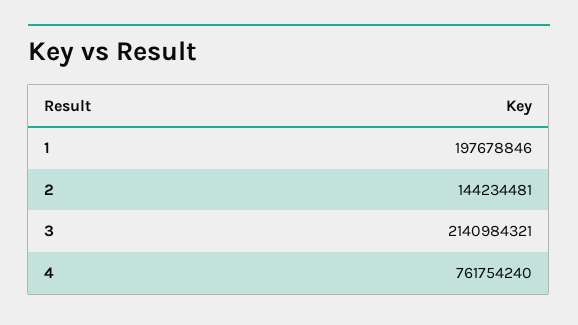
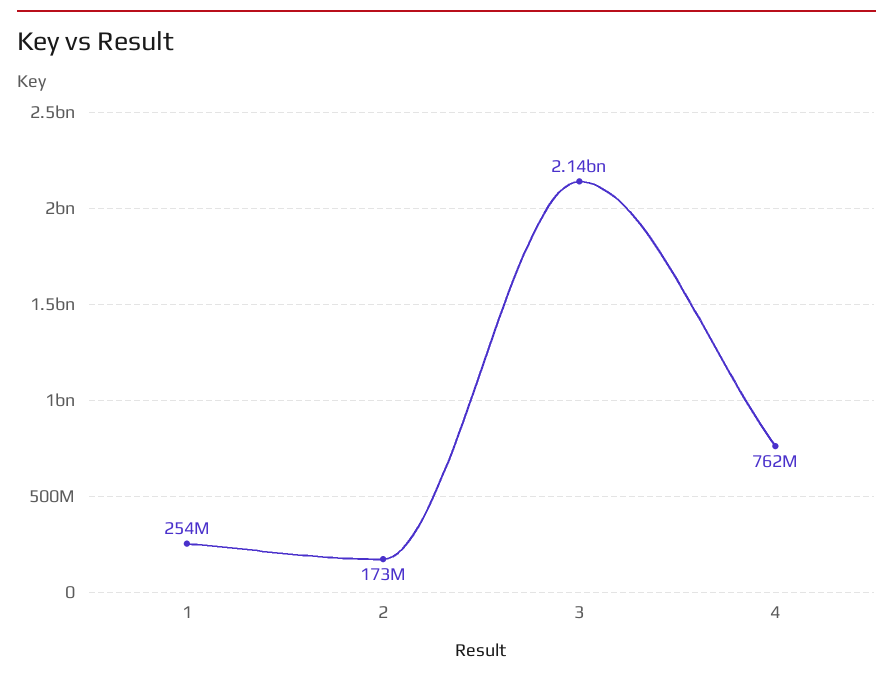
  {
-   "1": 197678846,
+   "1": 254000000,
-   "2": 144234481,
+   "2": 173000000,
    "3": 2140984321,
    "4": 761754240
  }

